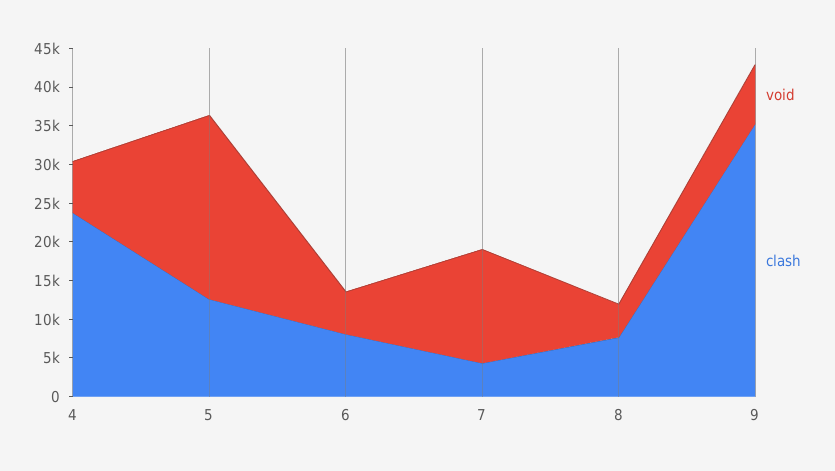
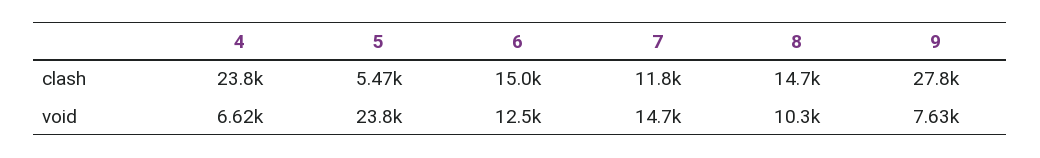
  {
    "void": {
      "4": 6620,
      "5": 23800,
-     "6": 5000,
+     "6": 12500,
      "7": 14700,
-     "8": 5000,
+     "8": 10300,
      "9": 7630
    },
    "clash": {
      "4": 23800,
-     "5": 12500,
+     "5": 5470,
-     "6": 7500,
+     "6": 15000,
-     "7": 5000,
+     "7": 11800,
-     "8": 7500,
+     "8": 14700,
-     "9": 35000
+     "9": 27800
    }
  }

